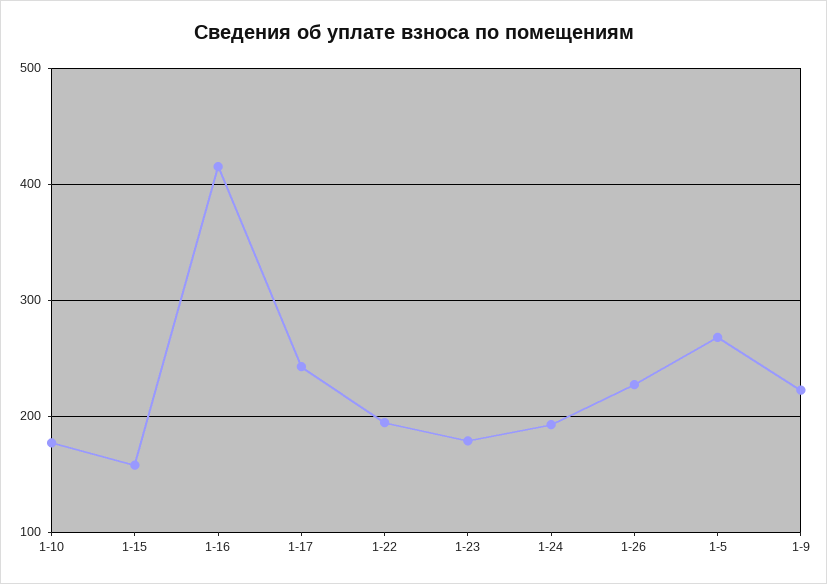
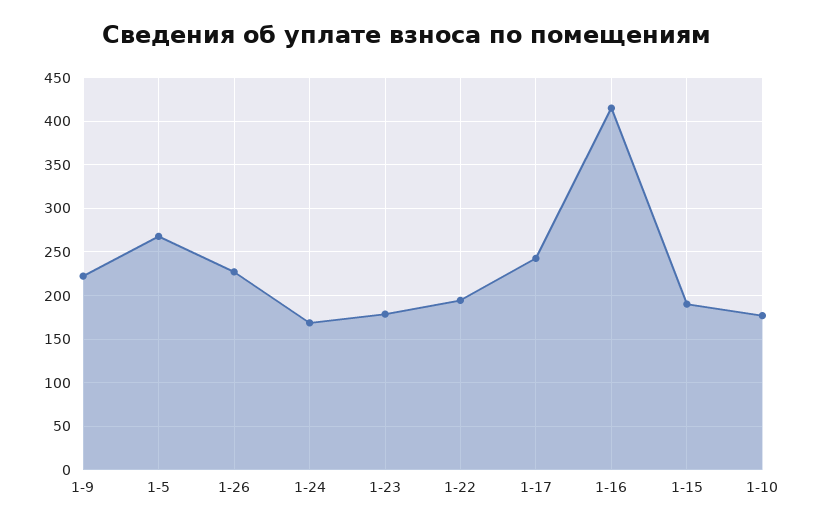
  {
    "1-10": 180,
-   "1-15": 160,
+   "1-15": 190,
    "1-16": 410,
    "1-17": 240,
    "1-22": 190,
    "1-23": 180,
-   "1-24": 190,
+   "1-24": 170,
    "1-26": 230,
    "1-5": 270,
    "1-9": 220
  }

